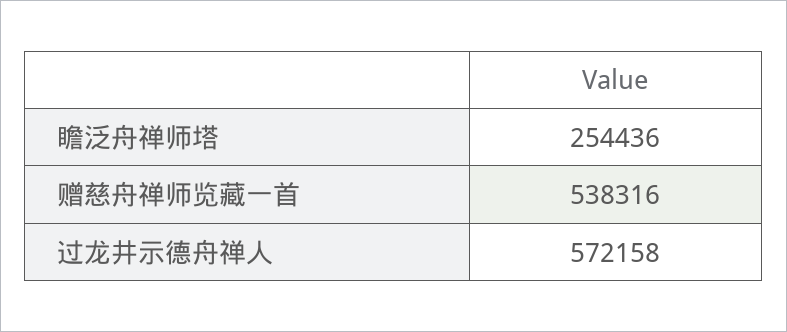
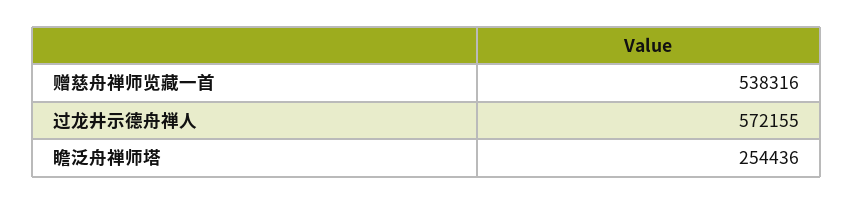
  {
    "瞻泛舟禅师塔": 254436,
    "赠慈舟禅师览藏一首": 538316,
-   "过龙井示德舟禅人": 572158
+   "过龙井示德舟禅人": 572155
  }

